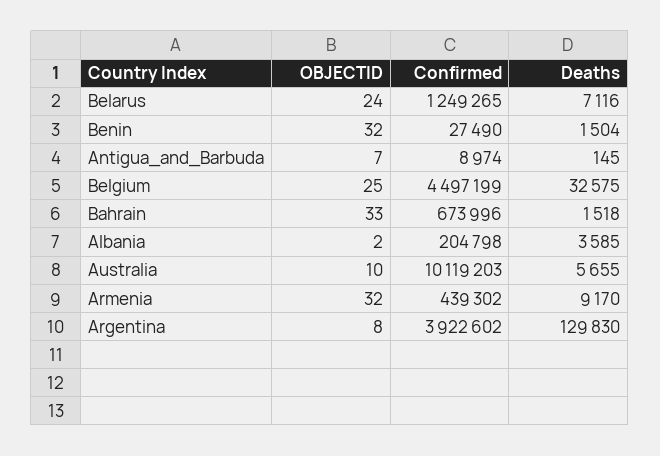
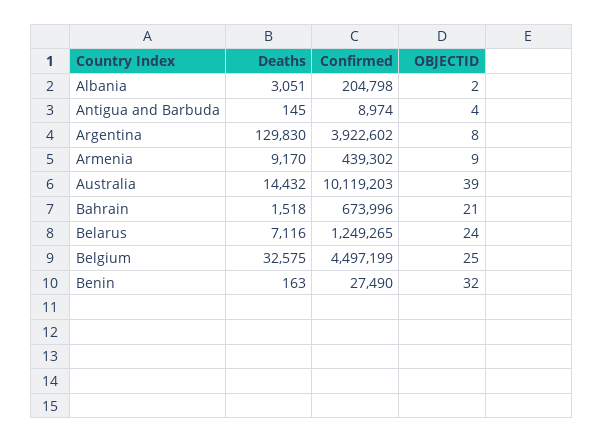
  {
    "OBJECTID": {
      "Belarus": 24,
      "Benin": 32,
-     "Antigua_and_Barbuda": 7,
+     "Antigua_and_Barbuda": 4,
      "Belgium": 25,
-     "Bahrain": 33,
+     "Bahrain": 21,
      "Albania": 2,
-     "Australia": 10,
+     "Australia": 39,
-     "Armenia": 32,
+     "Armenia": 9,
      "Argentina": 8
    },
    "Confirmed": {
      "Belarus": 1249265,
      "Benin": 27490,
      "Antigua_and_Barbuda": 8974,
      "Belgium": 4497199,
      "Bahrain": 673996,
      "Albania": 204798,
      "Australia": 10119203,
      "Armenia": 439302,
      "Argentina": 3922602
    },
    "Deaths": {
      "Belarus": 7116,
-     "Benin": 1504,
+     "Benin": 163,
      "Antigua_and_Barbuda": 145,
      "Belgium": 32575,
      "Bahrain": 1518,
-     "Albania": 3585,
+     "Albania": 3051,
-     "Australia": 5655,
+     "Australia": 14432,
      "Armenia": 9170,
      "Argentina": 129830
    }
  }

